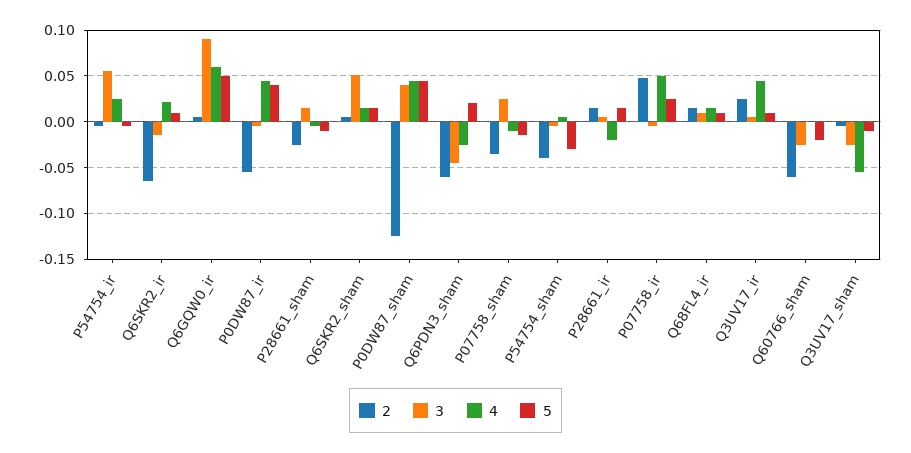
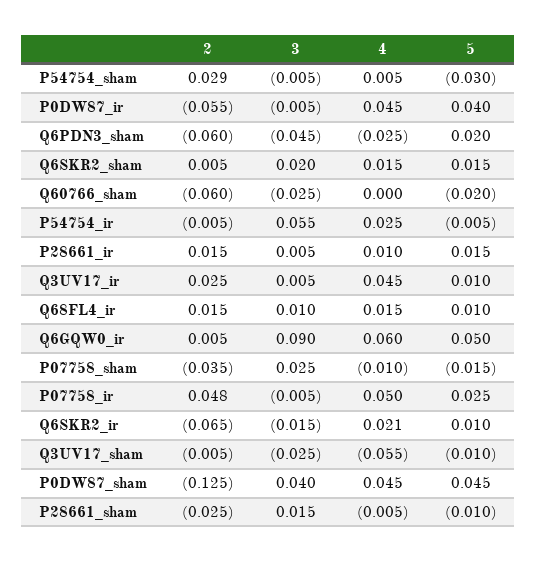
  {
    "2": {
      "P54754_ir": -0.005,
      "Q6SKR2_ir": -0.065,
      "Q6GQW0_ir": 0.005,
      "P0DW87_ir": -0.055,
      "P28661_sham": -0.025,
      "Q6SKR2_sham": 0.005,
      "P0DW87_sham": -0.125,
      "Q6PDN3_sham": -0.06,
      "P07758_sham": -0.035,
-     "P54754_sham": -0.04,
+     "P54754_sham": 0.029,
      "P28661_ir": 0.015,
      "P07758_ir": 0.048,
      "Q68FL4_ir": 0.015,
      "Q3UV17_ir": 0.025,
      "Q60766_sham": -0.06,
      "Q3UV17_sham": -0.005
    },
    "3": {
      "P54754_ir": 0.055,
      "Q6SKR2_ir": -0.015,
      "Q6GQW0_ir": 0.09,
      "P0DW87_ir": -0.005,
      "P28661_sham": 0.015,
-     "Q6SKR2_sham": 0.05,
+     "Q6SKR2_sham": 0.02,
      "P0DW87_sham": 0.04,
      "Q6PDN3_sham": -0.045,
      "P07758_sham": 0.025,
      "P54754_sham": -0.005,
      "P28661_ir": 0.005,
      "P07758_ir": -0.005,
      "Q68FL4_ir": 0.01,
      "Q3UV17_ir": 0.005,
      "Q60766_sham": -0.025,
      "Q3UV17_sham": -0.025
    },
    "4": {
      "P54754_ir": 0.025,
      "Q6SKR2_ir": 0.021,
      "Q6GQW0_ir": 0.06,
      "P0DW87_ir": 0.045,
      "P28661_sham": -0.005,
      "Q6SKR2_sham": 0.015,
      "P0DW87_sham": 0.045,
      "Q6PDN3_sham": -0.025,
      "P07758_sham": -0.01,
      "P54754_sham": 0.005,
-     "P28661_ir": -0.02,
+     "P28661_ir": 0.01,
      "P07758_ir": 0.05,
      "Q68FL4_ir": 0.015,
      "Q3UV17_ir": 0.045,
      "Q60766_sham": 0,
      "Q3UV17_sham": -0.055
    },
    "5": {
      "P54754_ir": -0.005,
      "Q6SKR2_ir": 0.01,
      "Q6GQW0_ir": 0.05,
      "P0DW87_ir": 0.04,
      "P28661_sham": -0.01,
      "Q6SKR2_sham": 0.015,
      "P0DW87_sham": 0.045,
      "Q6PDN3_sham": 0.02,
      "P07758_sham": -0.015,
      "P54754_sham": -0.03,
      "P28661_ir": 0.015,
      "P07758_ir": 0.025,
      "Q68FL4_ir": 0.01,
      "Q3UV17_ir": 0.01,
      "Q60766_sham": -0.02,
      "Q3UV17_sham": -0.01
    }
  }

